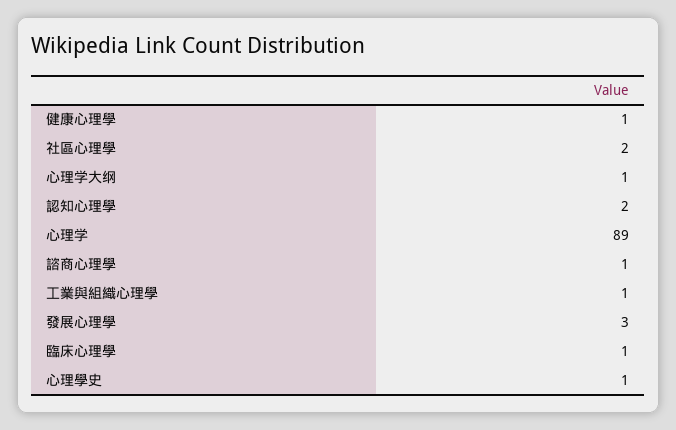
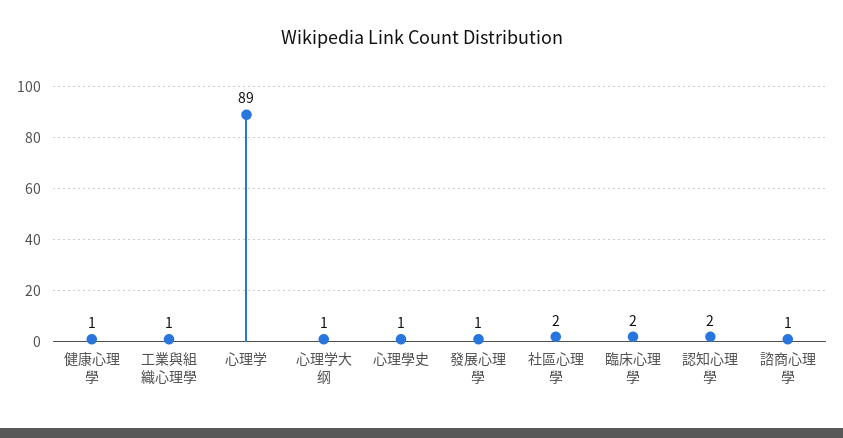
  {
    "健康心理學": 1,
    "社區心理學": 2,
    "心理学大纲": 1,
    "認知心理學": 2,
    "心理学": 89,
    "諮商心理學": 1,
    "工業與組織心理學": 1,
-   "發展心理學": 3,
+   "發展心理學": 1,
-   "臨床心理學": 1,
+   "臨床心理學": 2,
    "心理學史": 1
  }

